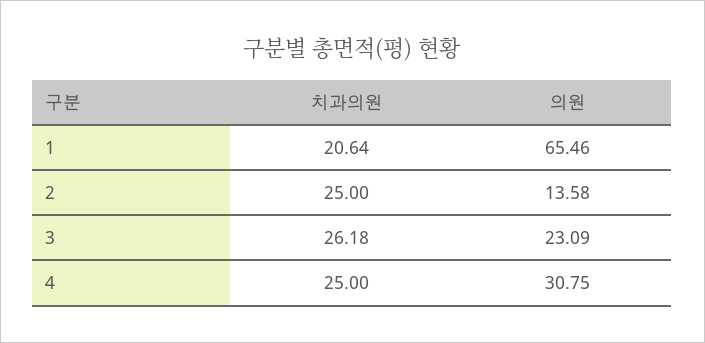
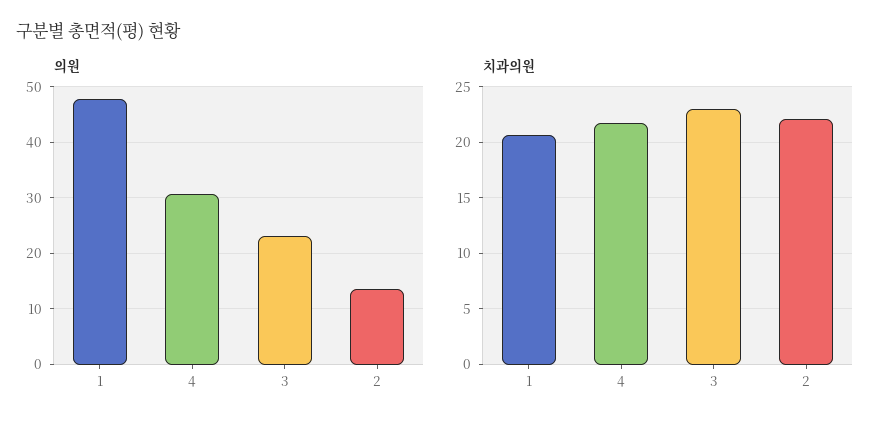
  {
    "치과의원": {
      "1": 20.64,
-     "2": 25,
+     "2": 22,
-     "3": 26.18,
+     "3": 23,
-     "4": 25
+     "4": 22
    },
    "의원": {
-     "1": 65.46,
+     "1": 48,
      "2": 13.58,
      "3": 23.09,
      "4": 30.75
    }
  }

